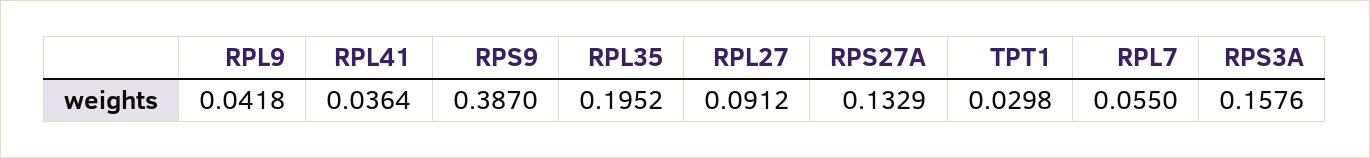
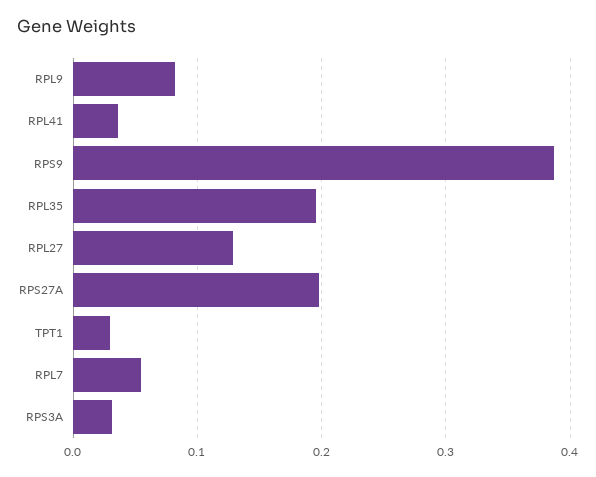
  {
-   "RPL9": 0.0418,
+   "RPL9": 0.08,
    "RPL41": 0.0364,
    "RPS9": 0.387,
    "RPL35": 0.1952,
-   "RPL27": 0.0912,
+   "RPL27": 0.13,
-   "RPS27A": 0.1329,
+   "RPS27A": 0.2,
    "TPT1": 0.0298,
    "RPL7": 0.055,
-   "RPS3A": 0.1576
+   "RPS3A": 0.03
  }

